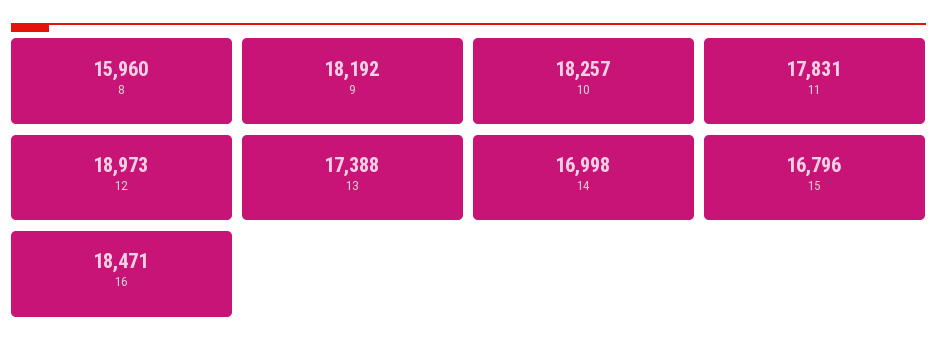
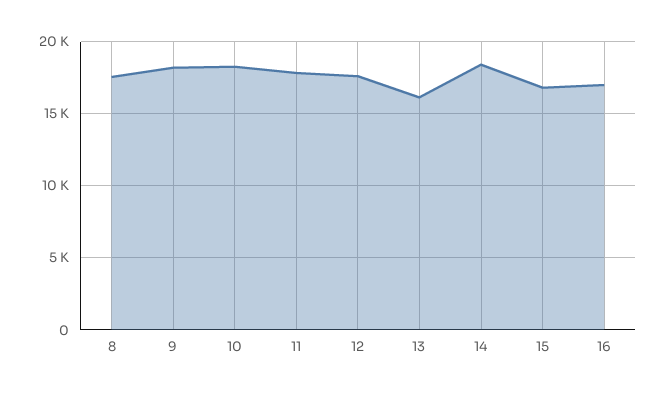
  {
-   "8": 15960,
+   "8": 17500,
    "9": 18192,
    "10": 18257,
    "11": 17831,
-   "12": 18973,
+   "12": 17500,
-   "13": 17388,
+   "13": 16000,
-   "14": 16998,
+   "14": 18500,
    "15": 16796,
-   "16": 18471
+   "16": 17000
  }

